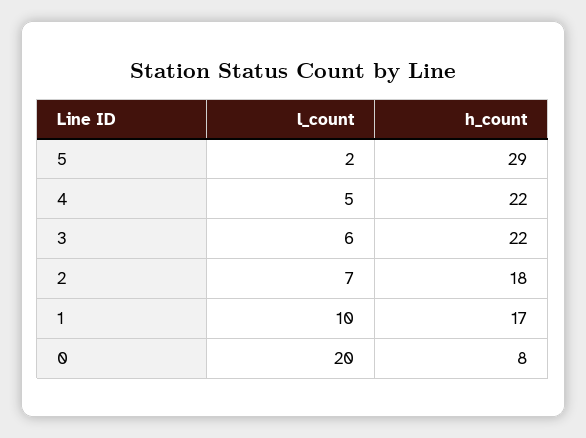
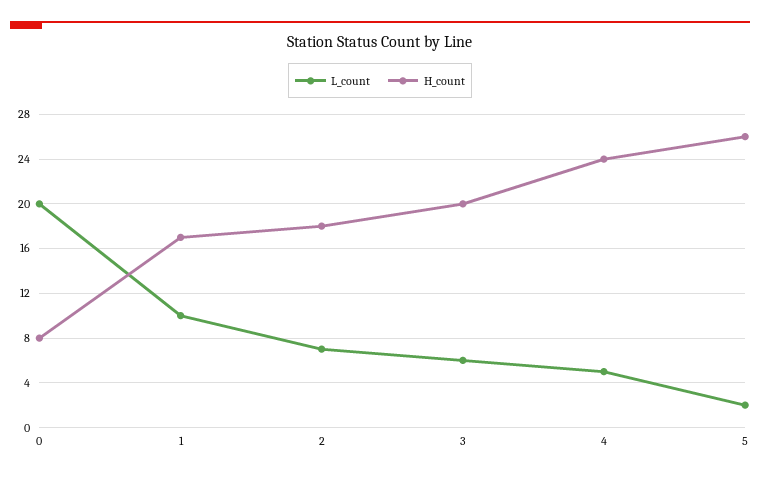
  {
    "l_count": {
      "5": 2,
      "4": 5,
      "3": 6,
      "2": 7,
      "1": 10,
      "0": 20
    },
    "h_count": {
-     "5": 29,
+     "5": 26,
-     "4": 22,
+     "4": 24,
-     "3": 22,
+     "3": 20,
      "2": 18,
      "1": 17,
      "0": 8
    }
  }

